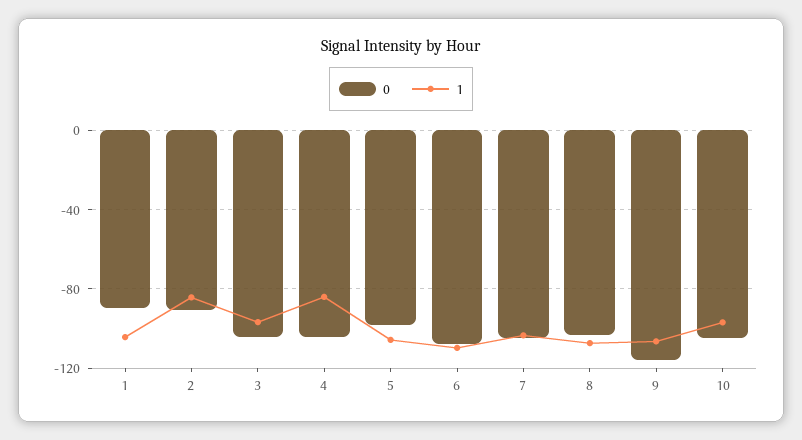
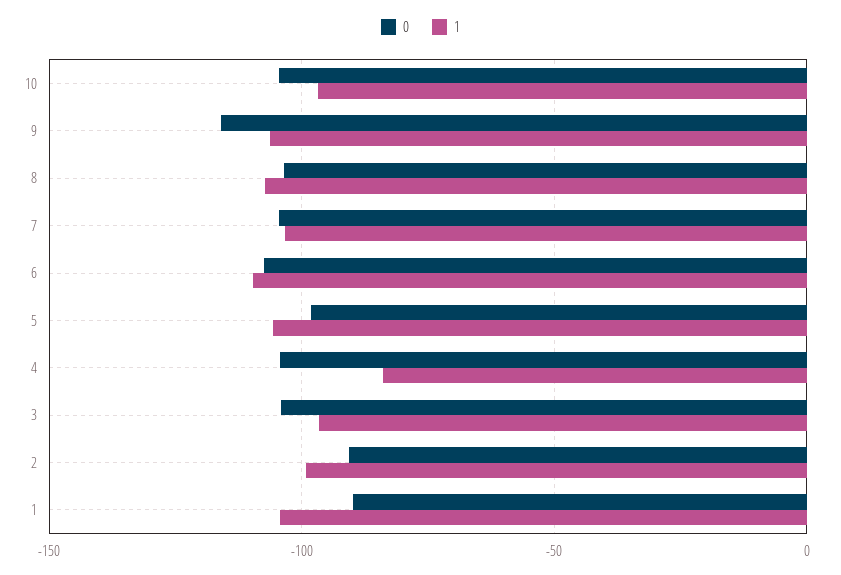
  {
    "0": {
      "1": -90,
      "2": -90,
      "3": -105,
      "4": -105,
      "5": -100,
      "6": -110,
      "7": -105,
      "8": -105,
      "9": -115,
      "10": -105
    },
    "1": {
      "1": -105,
-     "2": -85,
+     "2": -100,
      "3": -95,
      "4": -85,
      "5": -105,
      "6": -110,
      "7": -105,
      "8": -105,
      "9": -105,
      "10": -95
    }
  }

